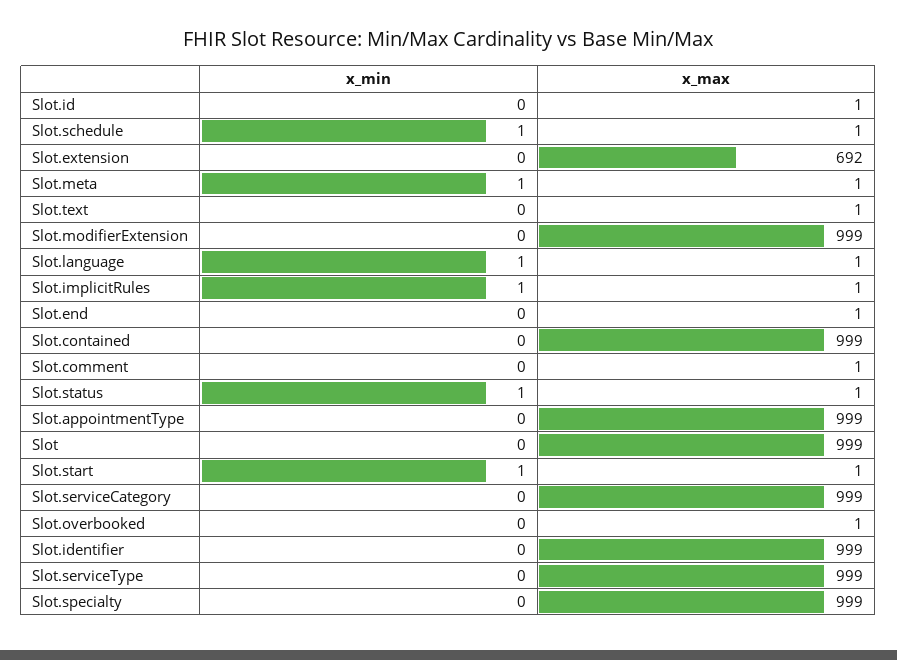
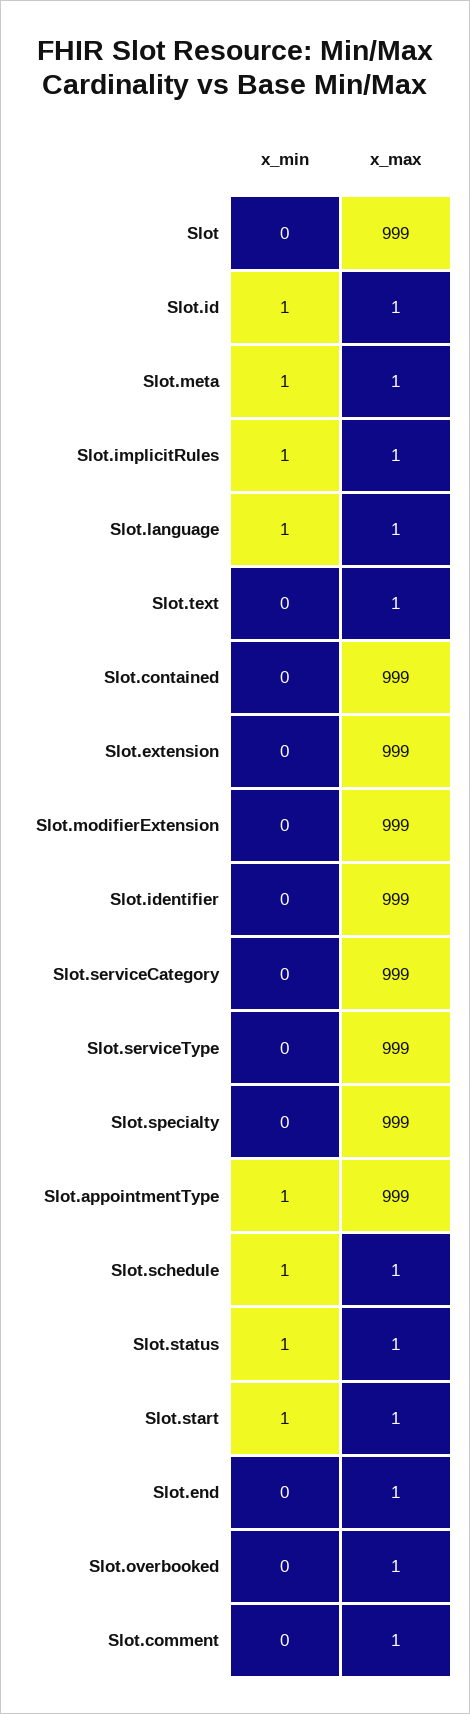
  {
    "x_min": {
-     "Slot.id": 0,
+     "Slot.id": 1,
      "Slot.schedule": 1,
      "Slot.extension": 0,
      "Slot.meta": 1,
      "Slot.text": 0,
      "Slot.modifierExtension": 0,
      "Slot.language": 1,
      "Slot.implicitRules": 1,
      "Slot.end": 0,
      "Slot.contained": 0,
      "Slot.comment": 0,
      "Slot.status": 1,
-     "Slot.appointmentType": 0,
+     "Slot.appointmentType": 1,
      "Slot": 0,
      "Slot.start": 1,
      "Slot.serviceCategory": 0,
      "Slot.overbooked": 0,
      "Slot.identifier": 0,
      "Slot.serviceType": 0,
      "Slot.specialty": 0
    },
    "x_max": {
      "Slot.id": 1,
      "Slot.schedule": 1,
-     "Slot.extension": 692,
+     "Slot.extension": 999,
      "Slot.meta": 1,
      "Slot.text": 1,
      "Slot.modifierExtension": 999,
      "Slot.language": 1,
      "Slot.implicitRules": 1,
      "Slot.end": 1,
      "Slot.contained": 999,
      "Slot.comment": 1,
      "Slot.status": 1,
      "Slot.appointmentType": 999,
      "Slot": 999,
      "Slot.start": 1,
      "Slot.serviceCategory": 999,
      "Slot.overbooked": 1,
      "Slot.identifier": 999,
      "Slot.serviceType": 999,
      "Slot.specialty": 999
    }
  }

